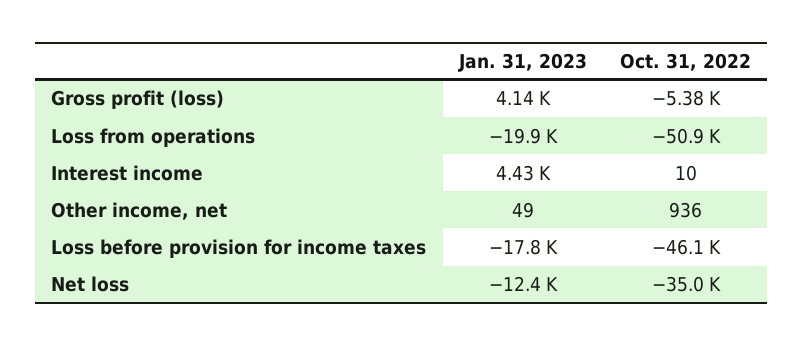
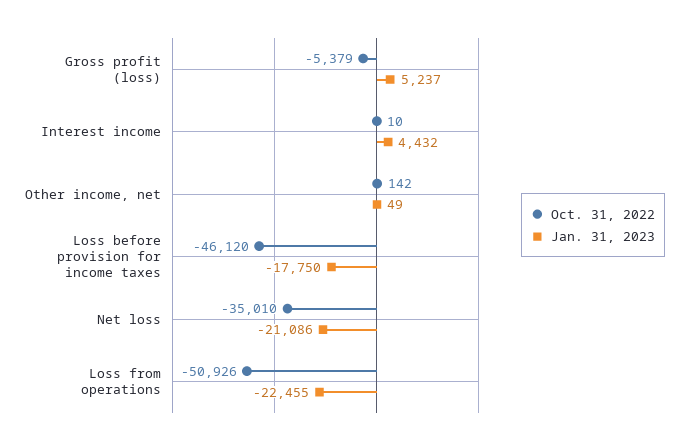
  {
    "Jan. 31, 2023": {
-     "Gross profit (loss)": 4140,
+     "Gross profit (loss)": 5237,
-     "Loss from operations": -19900,
+     "Loss from operations": -22455,
      "Interest income": 4432,
      "Other income, net": 49,
      "Loss before provision for income taxes": -17750,
-     "Net loss": -12400
+     "Net loss": -21086
    },
    "Oct. 31, 2022": {
      "Gross profit (loss)": -5379,
      "Loss from operations": -50926,
      "Interest income": 10,
-     "Other income, net": 936,
+     "Other income, net": 142,
      "Loss before provision for income taxes": -46120,
      "Net loss": -35010
    }
  }

